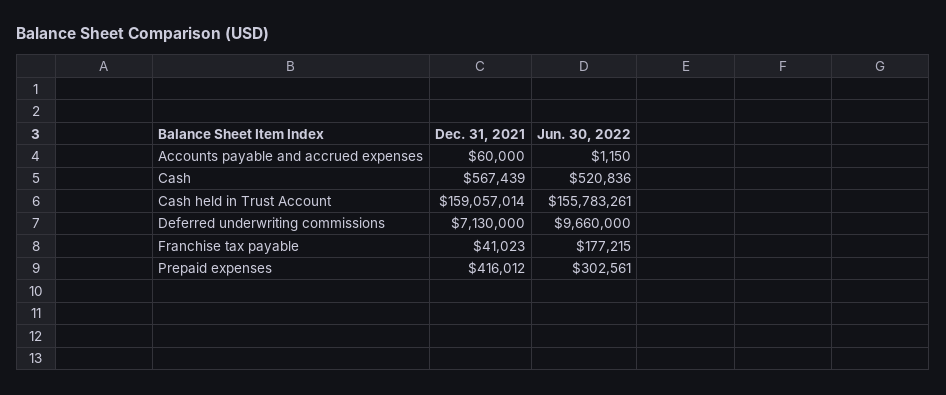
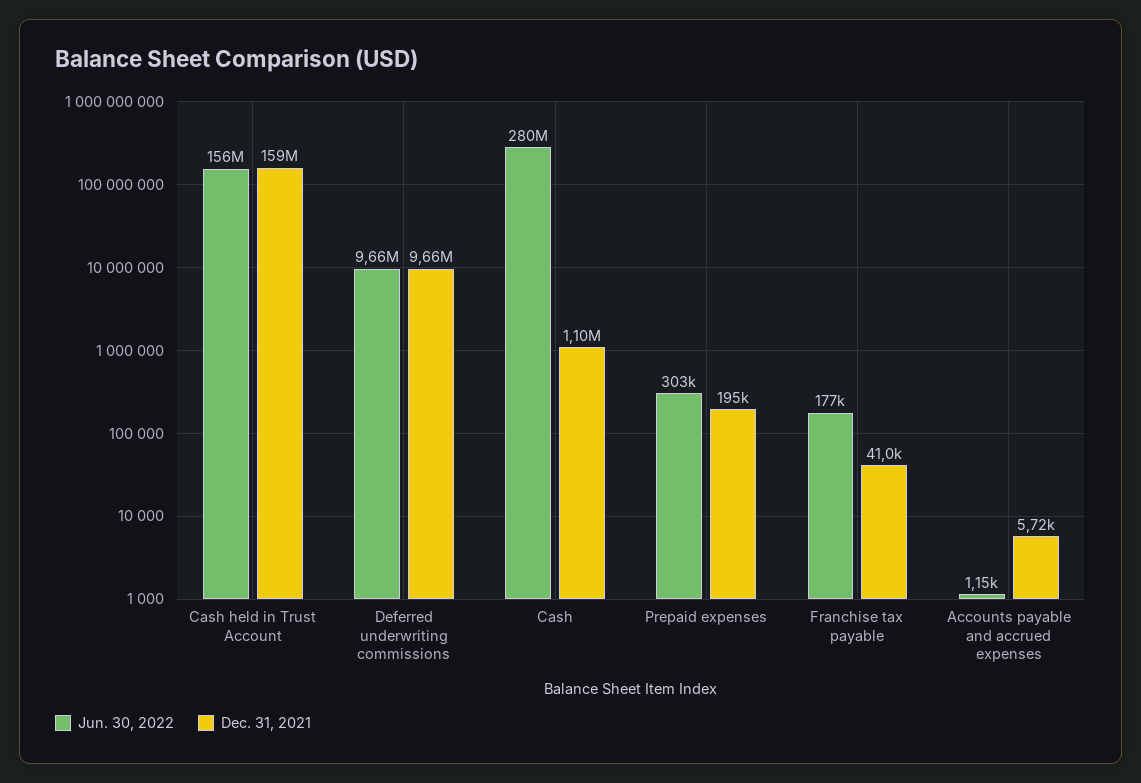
  {
    "Dec. 31, 2021": {
-     "Accounts payable and accrued expenses": 60000,
+     "Accounts payable and accrued expenses": 5720,
-     "Cash": 567439,
+     "Cash": 1100000,
      "Cash held in Trust Account": 159057014,
-     "Deferred underwriting commissions": 7130000,
+     "Deferred underwriting commissions": 9660000,
      "Franchise tax payable": 41023,
-     "Prepaid expenses": 416012
+     "Prepaid expenses": 195000
    },
    "Jun. 30, 2022": {
      "Accounts payable and accrued expenses": 1150,
-     "Cash": 520836,
+     "Cash": 280000000,
      "Cash held in Trust Account": 155783261,
      "Deferred underwriting commissions": 9660000,
      "Franchise tax payable": 177215,
      "Prepaid expenses": 302561
    }
  }

